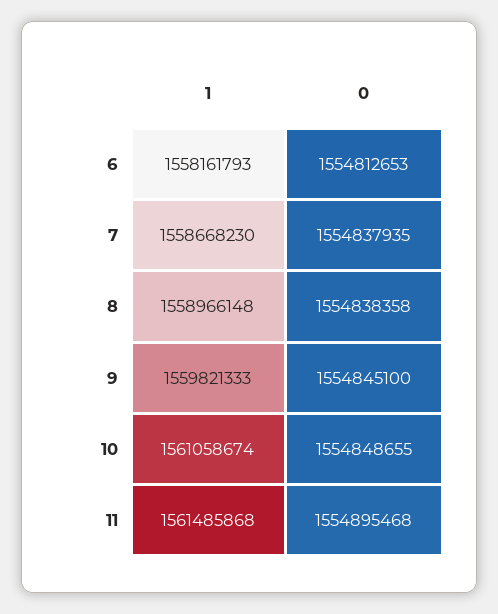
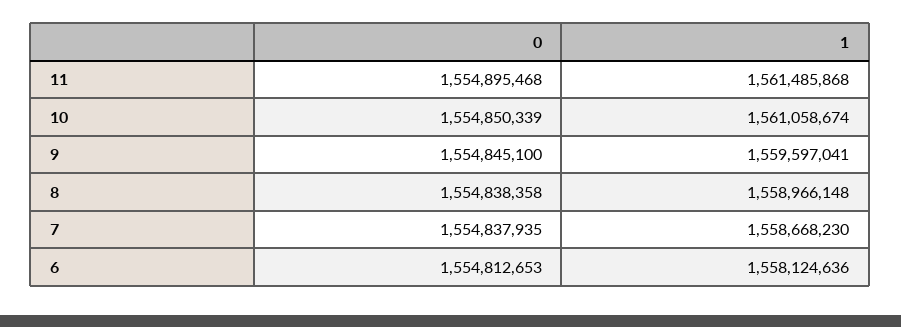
  {
    "1": {
-     "6": 1558161793,
+     "6": 1558124636,
      "7": 1558668230,
      "8": 1558966148,
-     "9": 1559821333,
+     "9": 1559597041,
      "10": 1561058674,
      "11": 1561485868
    },
    "0": {
      "6": 1554812653,
      "7": 1554837935,
      "8": 1554838358,
      "9": 1554845100,
-     "10": 1554848655,
+     "10": 1554850339,
      "11": 1554895468
    }
  }

